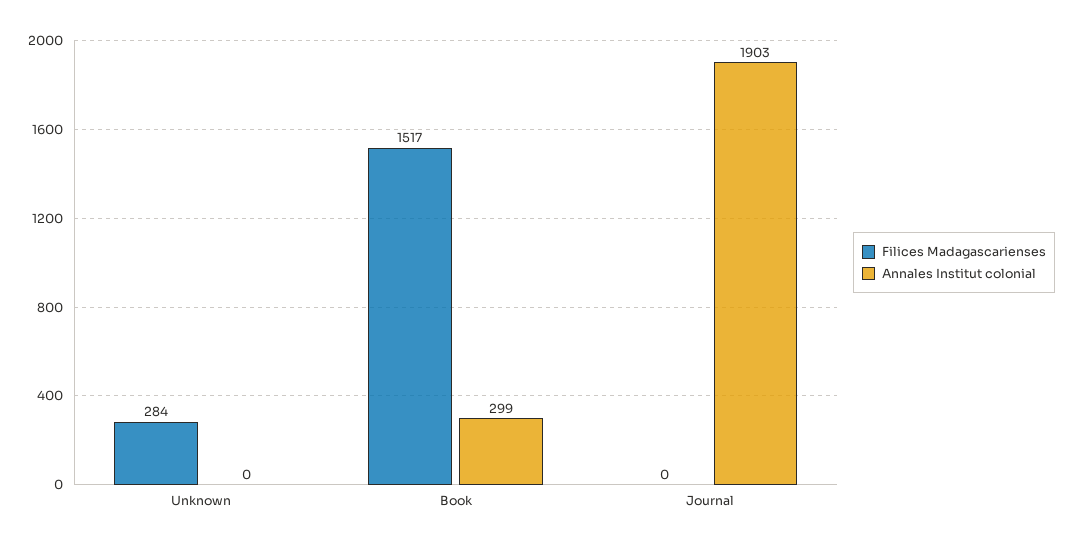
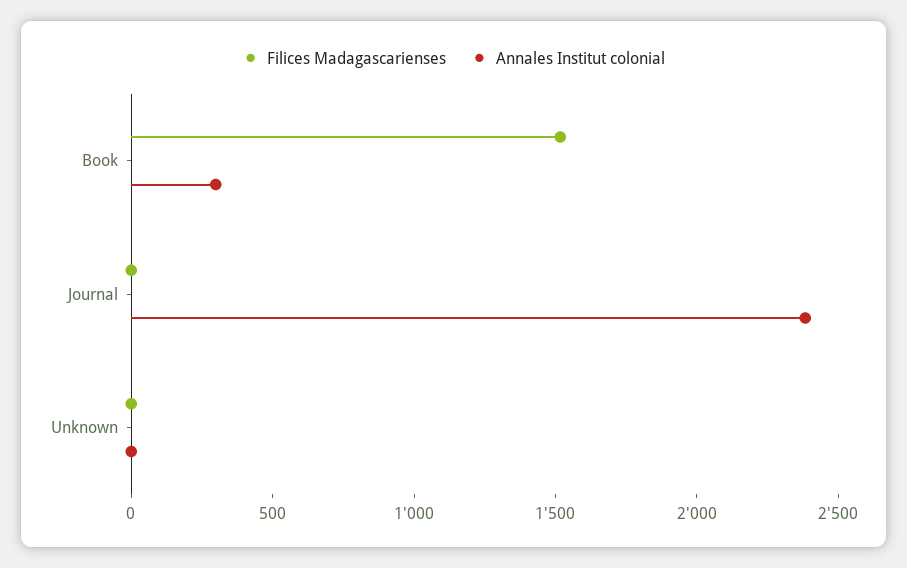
  {
    "Filices Madagascarienses": {
-     "Unknown": 284,
+     "Unknown": 0,
      "Book": 1517,
      "Journal": 0
    },
    "Annales Institut colonial": {
      "Unknown": 0,
      "Book": 299,
-     "Journal": 1903
+     "Journal": 2400
    }
  }

